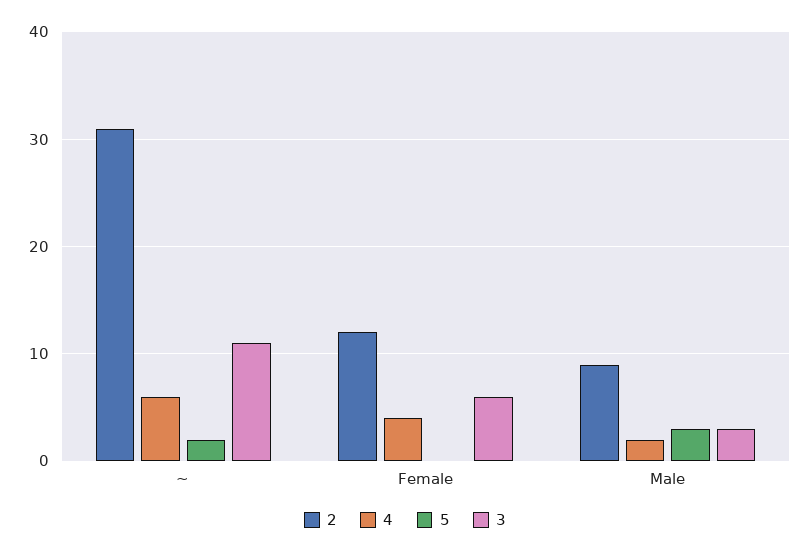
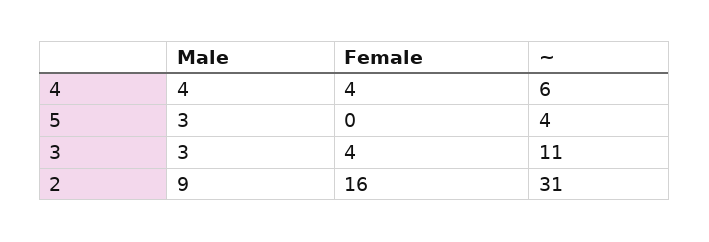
  {
    "2": {
      "~": 31,
-     "Female": 12,
+     "Female": 16,
      "Male": 9
    },
    "4": {
      "~": 6,
      "Female": 4,
-     "Male": 2
+     "Male": 4
    },
    "5": {
-     "~": 2,
+     "~": 4,
      "Female": 0,
      "Male": 3
    },
    "3": {
      "~": 11,
-     "Female": 6,
+     "Female": 4,
      "Male": 3
    }
  }

